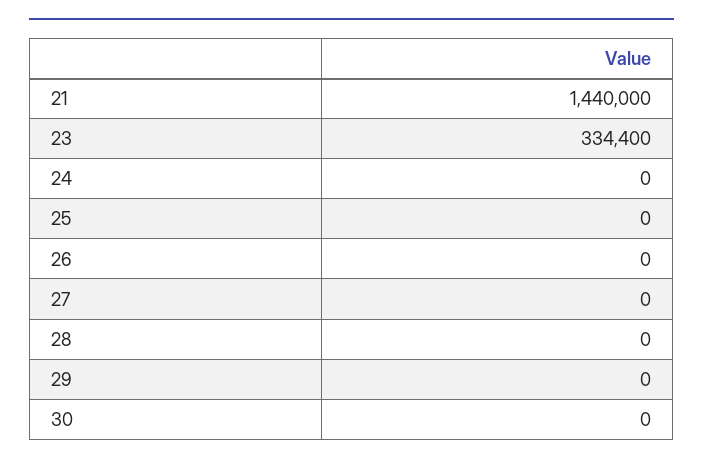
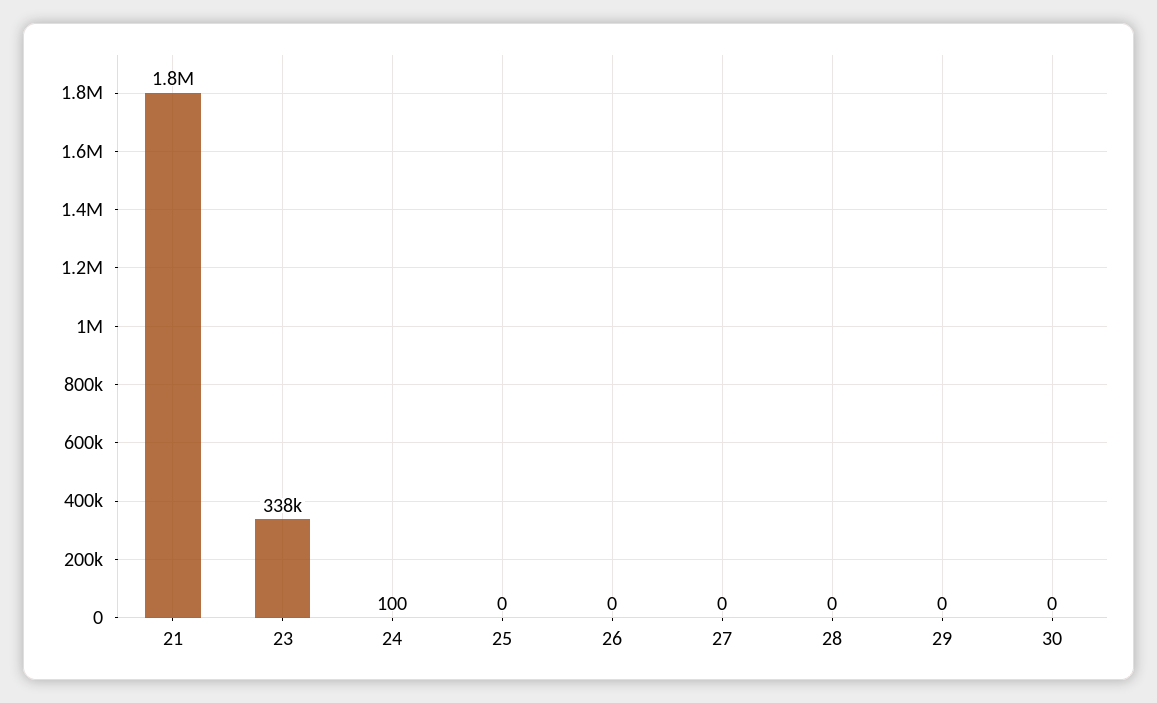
  {
-   "21": 1440000,
+   "21": 1800000,
-   "23": 334400,
+   "23": 338000,
-   "24": 0,
+   "24": 100,
    "25": 0,
    "26": 0,
    "27": 0,
    "28": 0,
    "29": 0,
    "30": 0
  }

